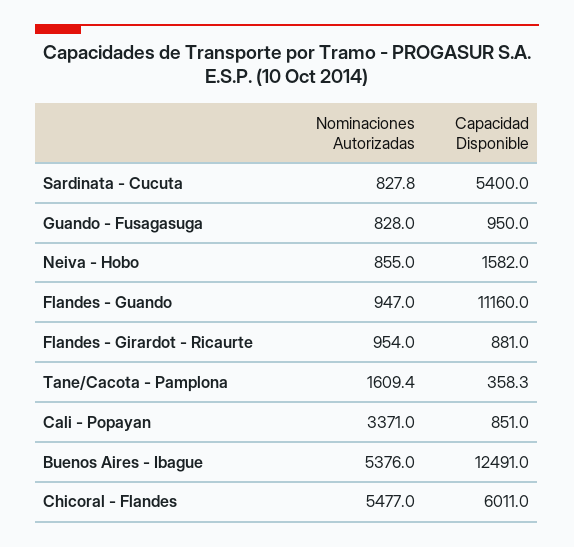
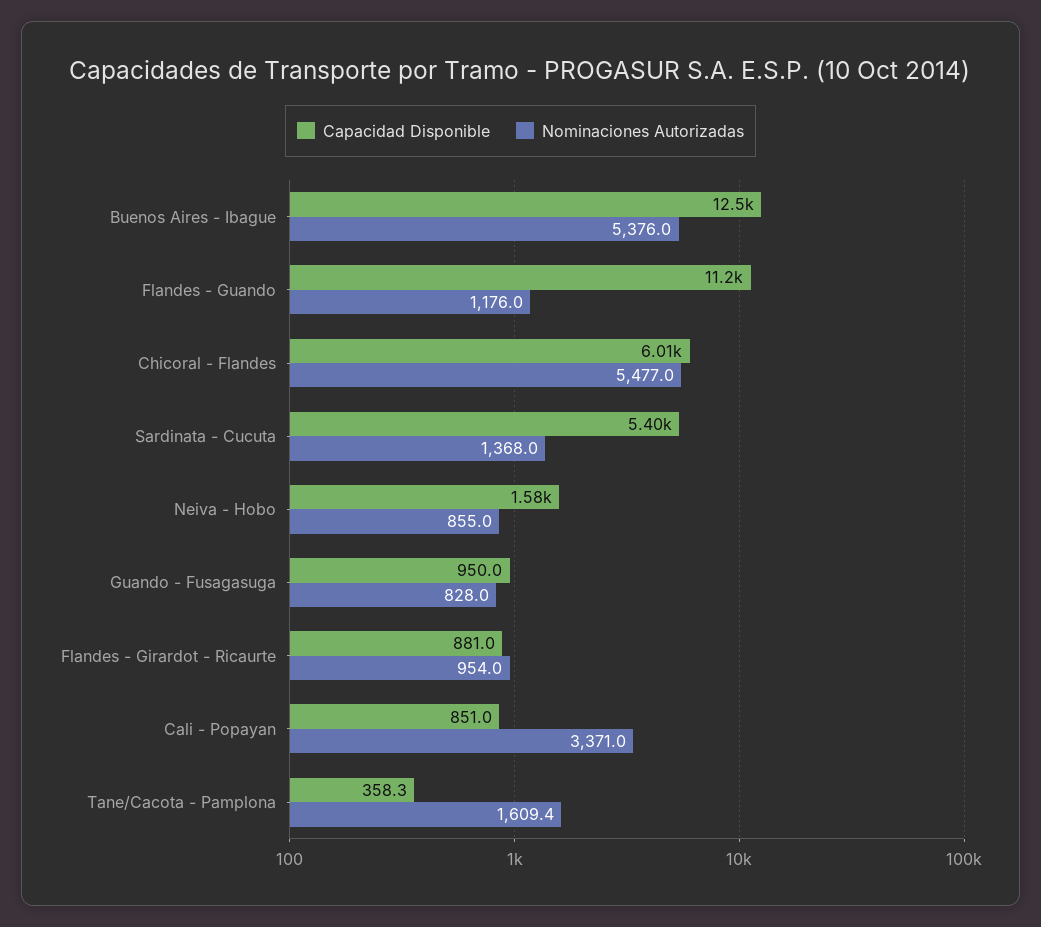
  {
    "Nominaciones Autorizadas": {
-     "Sardinata - Cucuta": 827.8,
+     "Sardinata - Cucuta": 1368,
      "Guando - Fusagasuga": 828,
      "Neiva - Hobo": 855,
-     "Flandes - Guando": 947,
+     "Flandes - Guando": 1176,
      "Flandes - Girardot - Ricaurte": 954,
      "Tane/Cacota - Pamplona": 1609.4,
      "Cali - Popayan": 3371,
      "Buenos Aires - Ibague": 5376,
      "Chicoral - Flandes": 5477
    },
    "Capacidad Disponible": {
      "Sardinata - Cucuta": 5400,
      "Guando - Fusagasuga": 950,
      "Neiva - Hobo": 1582,
      "Flandes - Guando": 11160,
      "Flandes - Girardot - Ricaurte": 881,
      "Tane/Cacota - Pamplona": 358.3,
      "Cali - Popayan": 851,
      "Buenos Aires - Ibague": 12491,
      "Chicoral - Flandes": 6011
    }
  }

